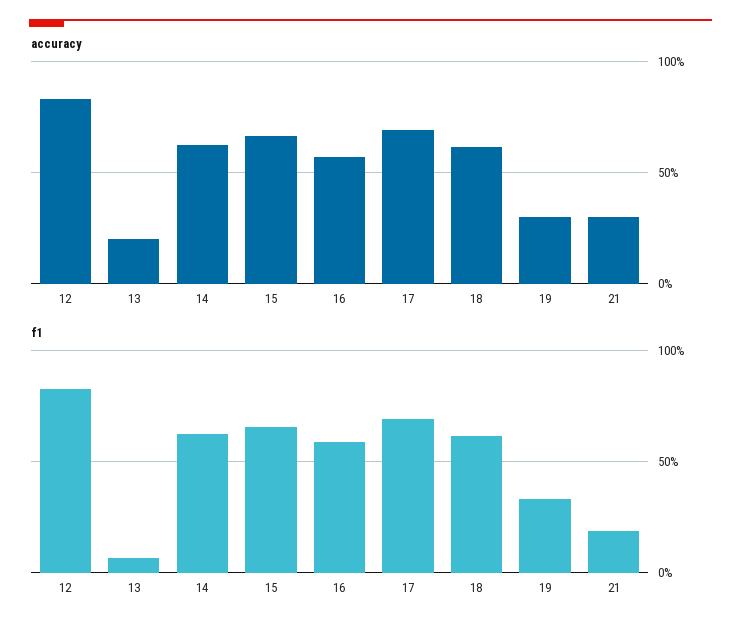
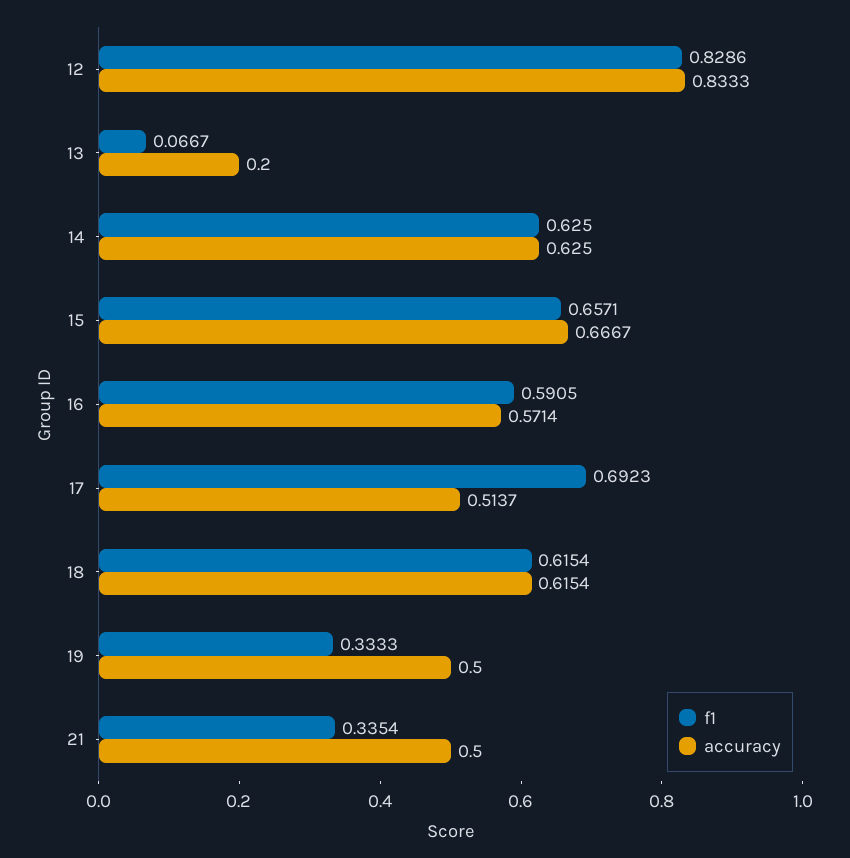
  {
    "accuracy": {
      "12": 0.8333,
      "13": 0.2,
      "14": 0.625,
      "15": 0.6667,
      "16": 0.5714,
-     "17": 0.7,
+     "17": 0.5137,
      "18": 0.6154,
-     "19": 0.3,
+     "19": 0.5,
-     "21": 0.3
+     "21": 0.5
    },
    "f1": {
      "12": 0.8286,
      "13": 0.0667,
      "14": 0.625,
      "15": 0.6571,
      "16": 0.5905,
      "17": 0.6923,
      "18": 0.6154,
      "19": 0.3333,
-     "21": 0.2
+     "21": 0.3354
    }
  }

